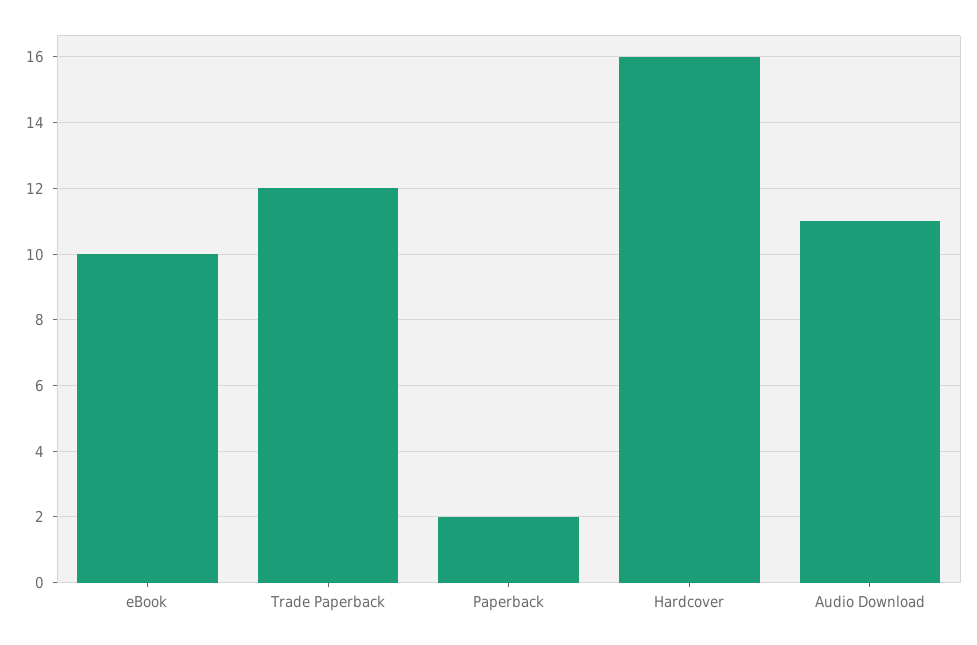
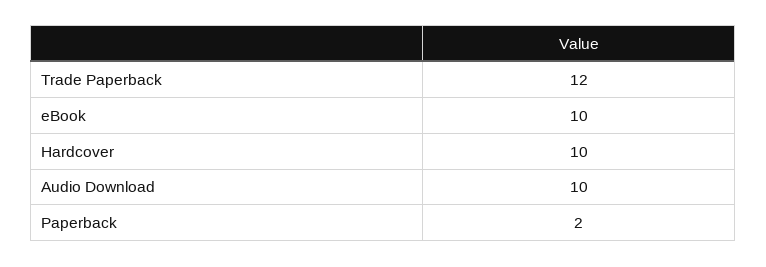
  {
    "eBook": 10,
    "Trade Paperback": 12,
    "Paperback": 2,
-   "Hardcover": 16,
+   "Hardcover": 10,
-   "Audio Download": 11
+   "Audio Download": 10
  }

